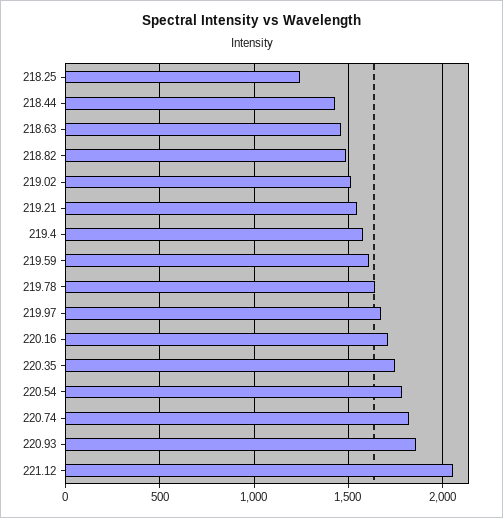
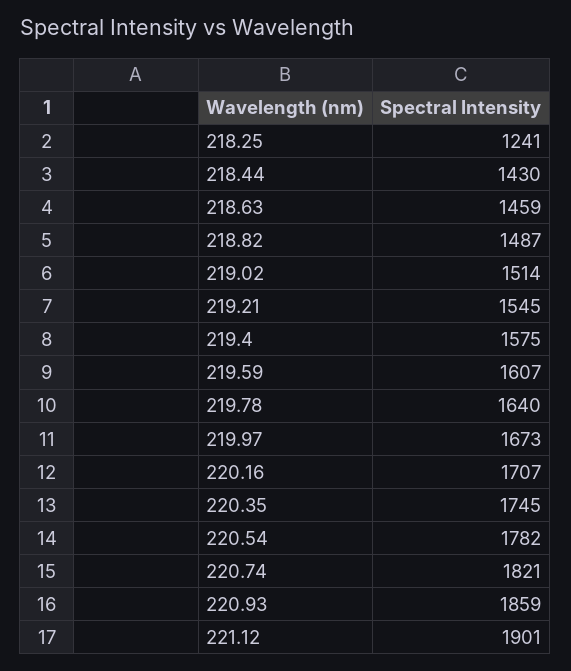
  {
    "218.25": 1241,
    "218.44": 1430,
    "218.63": 1459,
    "218.82": 1487,
    "219.02": 1514,
    "219.21": 1545,
    "219.4": 1575,
    "219.59": 1607,
    "219.78": 1640,
    "219.97": 1673,
    "220.16": 1707,
    "220.35": 1745,
    "220.54": 1782,
    "220.74": 1821,
    "220.93": 1859,
-   "221.12": 2050
+   "221.12": 1901
  }

